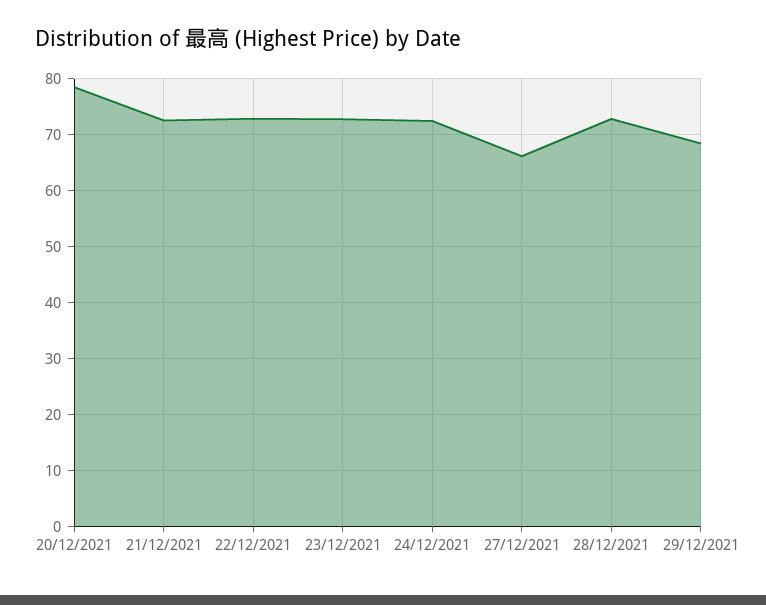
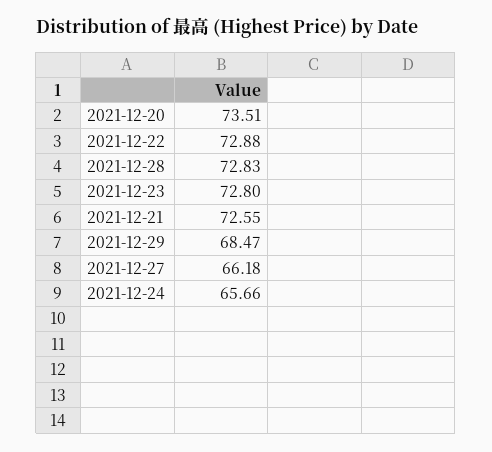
  {
-   "20/12/2021": 78,
+   "20/12/2021": 73.51,
    "21/12/2021": 72.55,
    "22/12/2021": 72.88,
    "23/12/2021": 72.8,
-   "24/12/2021": 72,
+   "24/12/2021": 65.66,
    "27/12/2021": 66.18,
    "28/12/2021": 72.83,
    "29/12/2021": 68.47
  }

